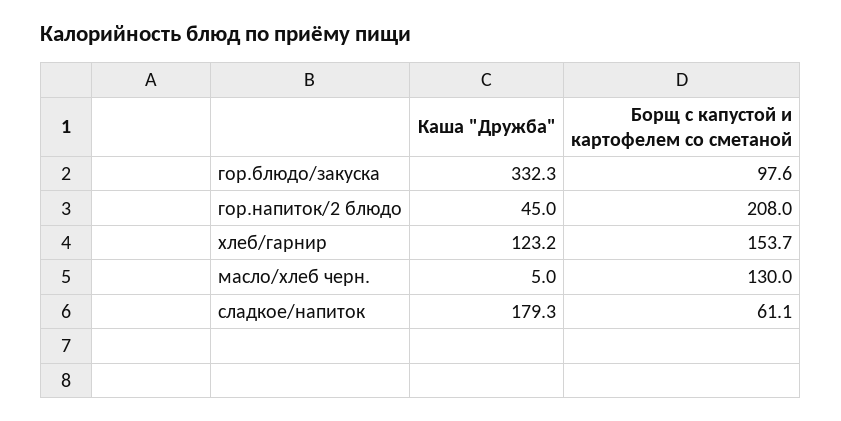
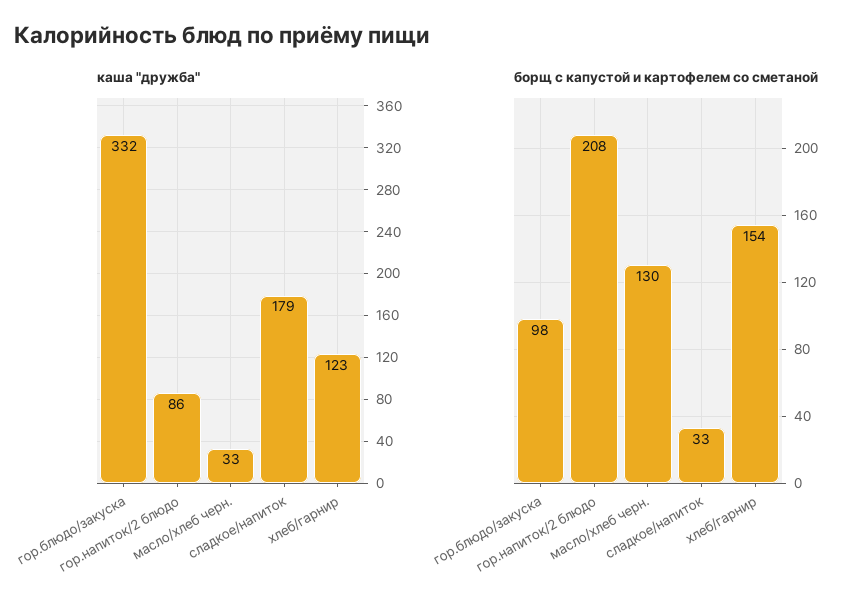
  {
    "Каша \"Дружба\"": {
      "гор.блюдо/закуска": 332.3,
-     "гор.напиток/2 блюдо": 45,
+     "гор.напиток/2 блюдо": 86,
      "хлеб/гарнир": 123.2,
-     "масло/хлеб черн.": 5,
+     "масло/хлеб черн.": 33,
      "сладкое/напиток": 179.3
    },
    "Борщ с капустой и картофелем со сметаной": {
      "гор.блюдо/закуска": 97.6,
      "гор.напиток/2 блюдо": 208,
      "хлеб/гарнир": 153.7,
      "масло/хлеб черн.": 130,
-     "сладкое/напиток": 61.1
+     "сладкое/напиток": 33
    }
  }

